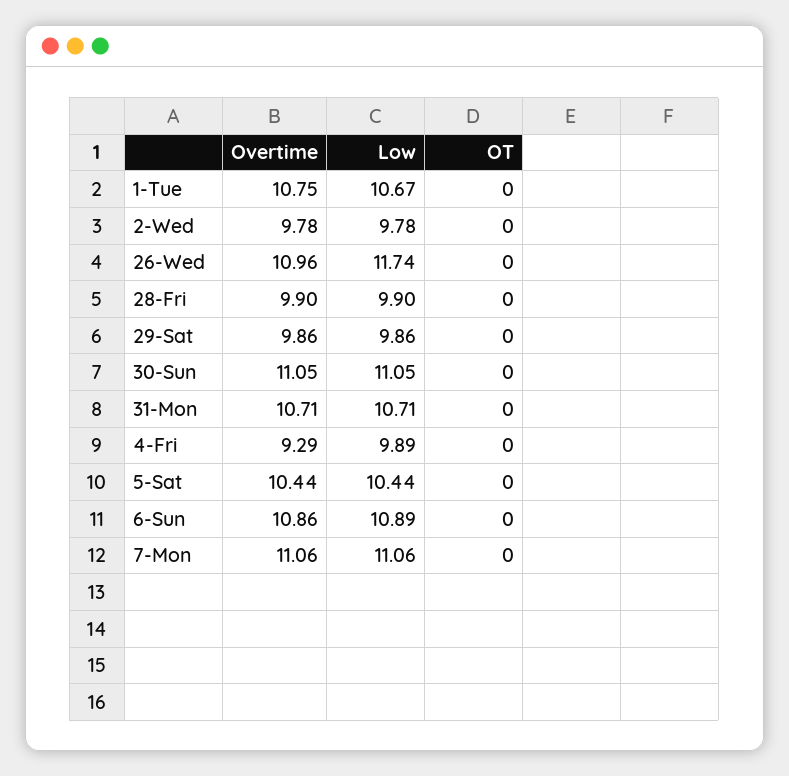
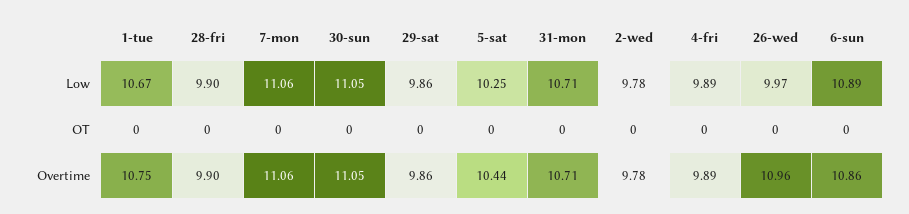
  {
    "Overtime": {
      "1-Tue": 10.75,
      "2-Wed": 9.78,
      "26-Wed": 10.96,
      "28-Fri": 9.9,
      "29-Sat": 9.86,
      "30-Sun": 11.05,
      "31-Mon": 10.71,
-     "4-Fri": 9.29,
+     "4-Fri": 9.89,
      "5-Sat": 10.44,
      "6-Sun": 10.86,
      "7-Mon": 11.06
    },
    "Low": {
      "1-Tue": 10.67,
      "2-Wed": 9.78,
-     "26-Wed": 11.74,
+     "26-Wed": 9.97,
      "28-Fri": 9.9,
      "29-Sat": 9.86,
      "30-Sun": 11.05,
      "31-Mon": 10.71,
      "4-Fri": 9.89,
-     "5-Sat": 10.44,
+     "5-Sat": 10.25,
      "6-Sun": 10.89,
      "7-Mon": 11.06
    },
    "OT": {
      "1-Tue": 0,
      "2-Wed": 0,
      "26-Wed": 0,
      "28-Fri": 0,
      "29-Sat": 0,
      "30-Sun": 0,
      "31-Mon": 0,
      "4-Fri": 0,
      "5-Sat": 0,
      "6-Sun": 0,
      "7-Mon": 0
    }
  }

